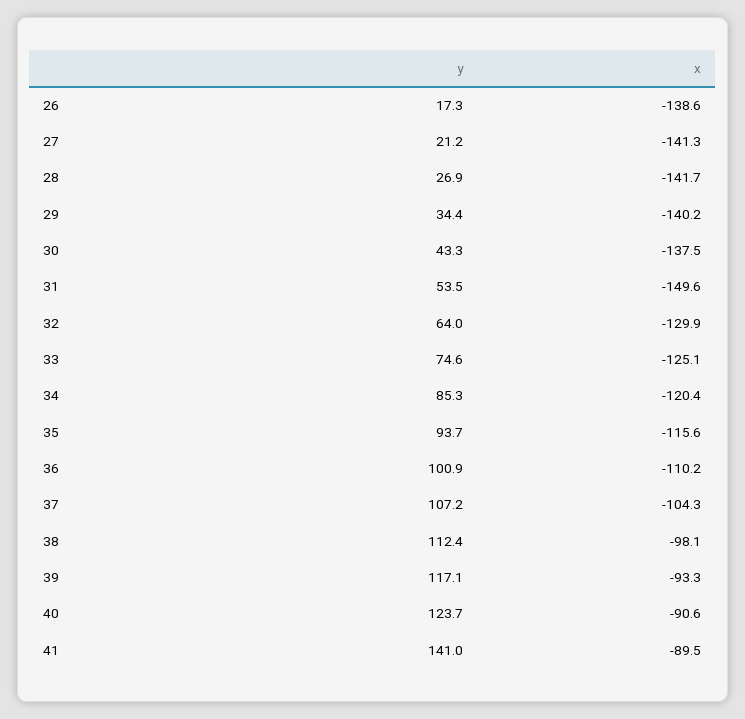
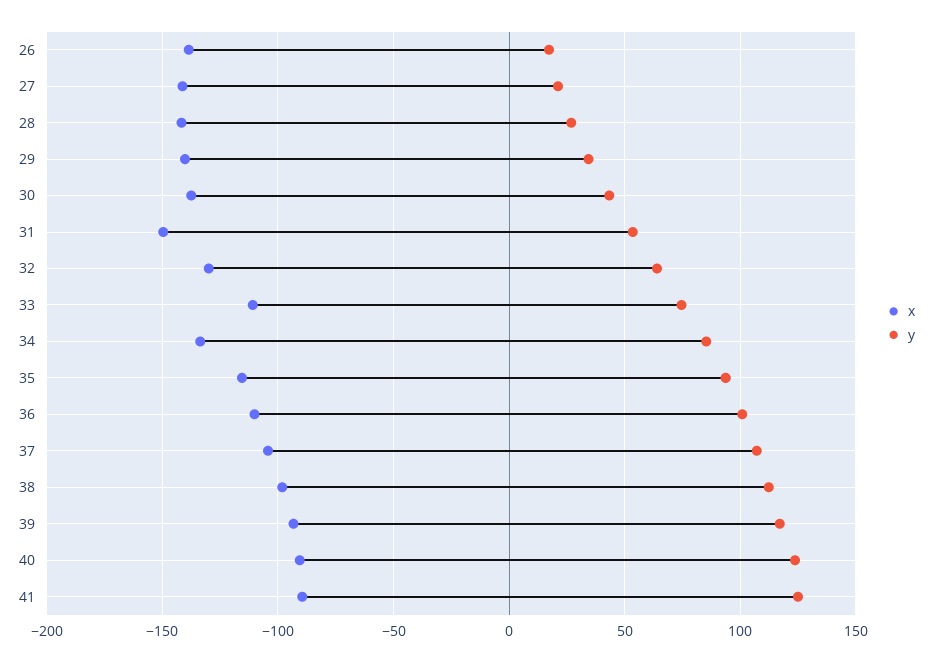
  {
    "y": {
      "26": 17.3,
      "27": 21.2,
      "28": 26.9,
      "29": 34.4,
      "30": 43.3,
      "31": 53.5,
      "32": 64,
      "33": 74.6,
      "34": 85.3,
      "35": 93.7,
      "36": 100.9,
      "37": 107.2,
      "38": 112.4,
      "39": 117.1,
      "40": 123.7,
-     "41": 141
+     "41": 125
    },
    "x": {
      "26": -138.6,
      "27": -141.3,
      "28": -141.7,
      "29": -140.2,
      "30": -137.5,
      "31": -149.6,
      "32": -129.9,
-     "33": -125.1,
+     "33": -110,
-     "34": -120.4,
+     "34": -135,
      "35": -115.6,
      "36": -110.2,
      "37": -104.3,
      "38": -98.1,
      "39": -93.3,
      "40": -90.6,
      "41": -89.5
    }
  }

